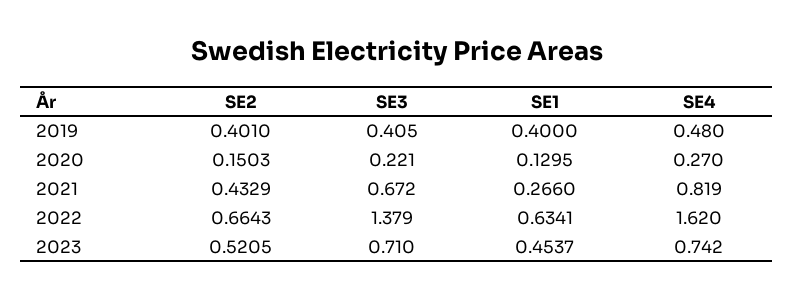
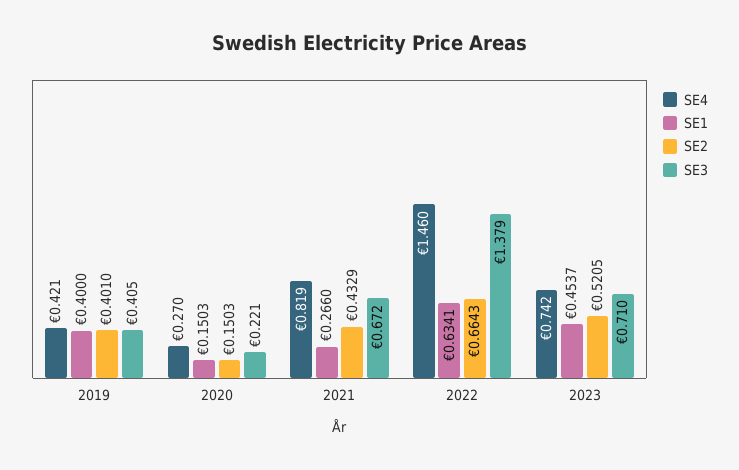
  {
    "SE2": {
      "2019": 0.401,
      "2020": 0.1503,
      "2021": 0.4329,
      "2022": 0.6643,
      "2023": 0.5205
    },
    "SE3": {
      "2019": 0.405,
      "2020": 0.221,
      "2021": 0.672,
      "2022": 1.379,
      "2023": 0.71
    },
    "SE1": {
      "2019": 0.4,
-     "2020": 0.1295,
+     "2020": 0.1503,
      "2021": 0.266,
      "2022": 0.6341,
      "2023": 0.4537
    },
    "SE4": {
-     "2019": 0.48,
+     "2019": 0.421,
      "2020": 0.27,
      "2021": 0.819,
-     "2022": 1.62,
+     "2022": 1.46,
      "2023": 0.742
    }
  }

